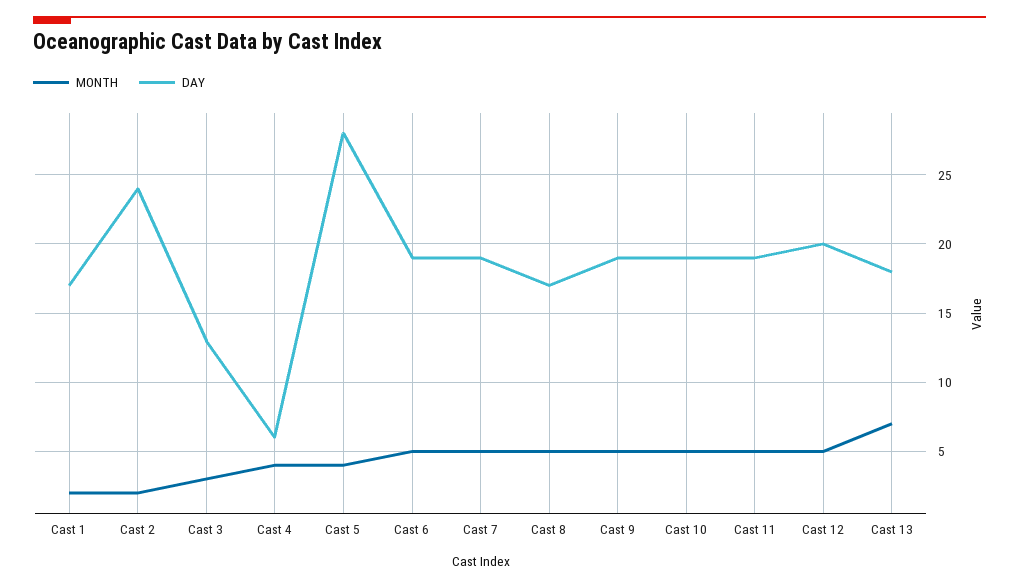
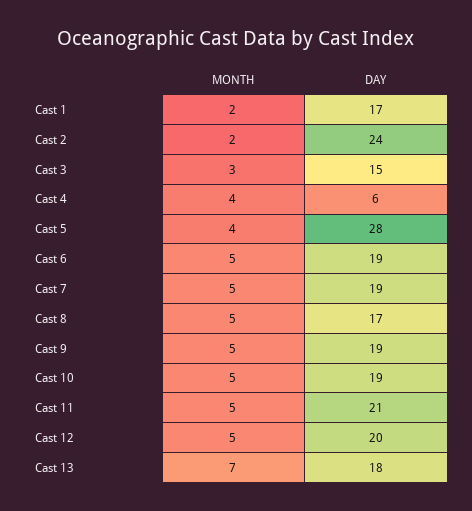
  {
    "MONTH": {
      "Cast 1": 2,
      "Cast 2": 2,
      "Cast 3": 3,
      "Cast 4": 4,
      "Cast 5": 4,
      "Cast 6": 5,
      "Cast 7": 5,
      "Cast 8": 5,
      "Cast 9": 5,
      "Cast 10": 5,
      "Cast 11": 5,
      "Cast 12": 5,
      "Cast 13": 7
    },
    "DAY": {
      "Cast 1": 17,
      "Cast 2": 24,
-     "Cast 3": 13,
+     "Cast 3": 15,
      "Cast 4": 6,
      "Cast 5": 28,
      "Cast 6": 19,
      "Cast 7": 19,
      "Cast 8": 17,
      "Cast 9": 19,
      "Cast 10": 19,
-     "Cast 11": 19,
+     "Cast 11": 21,
      "Cast 12": 20,
      "Cast 13": 18
    }
  }

